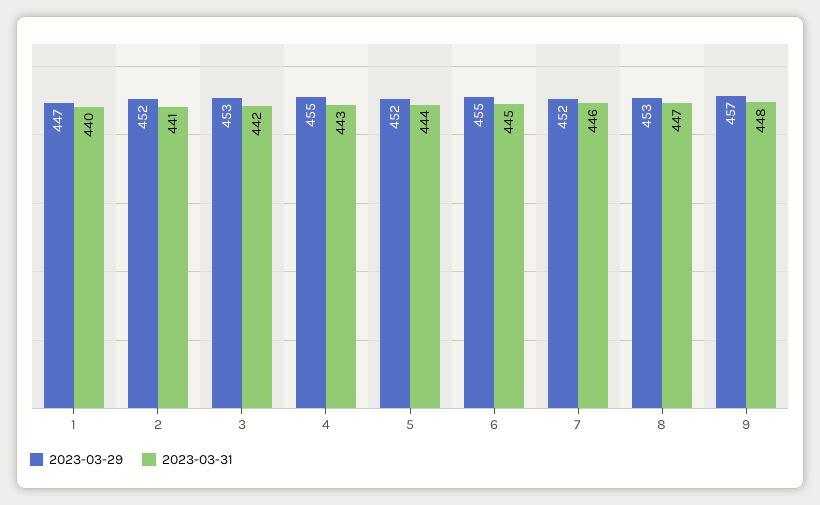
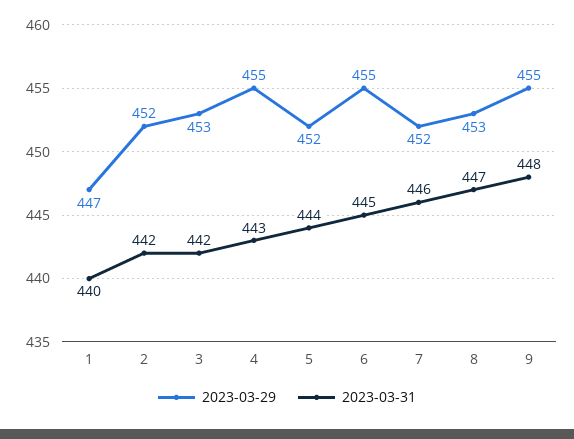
  {
    "2023-03-29": {
      "1": 447,
      "2": 452,
      "3": 453,
      "4": 455,
      "5": 452,
      "6": 455,
      "7": 452,
      "8": 453,
-     "9": 457
+     "9": 455
    },
    "2023-03-31": {
      "1": 440,
-     "2": 441,
+     "2": 442,
      "3": 442,
      "4": 443,
      "5": 444,
      "6": 445,
      "7": 446,
      "8": 447,
      "9": 448
    }
  }

